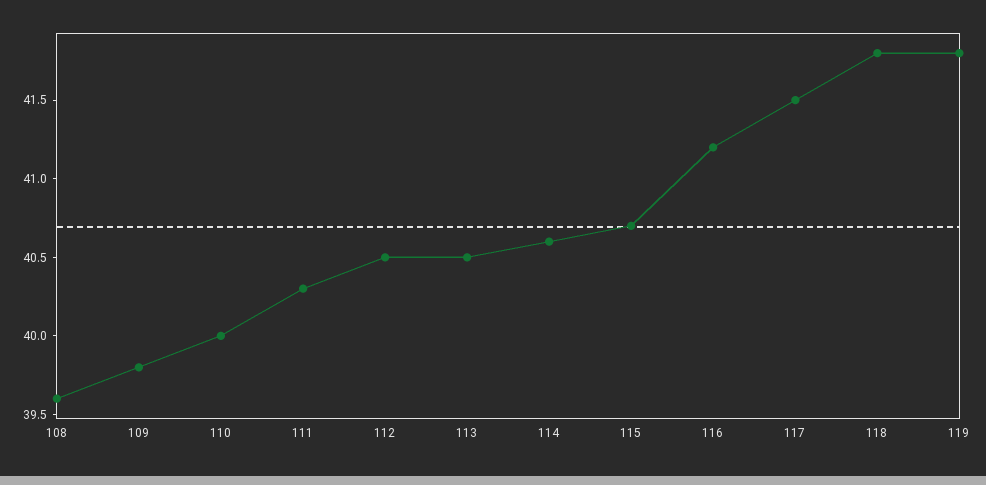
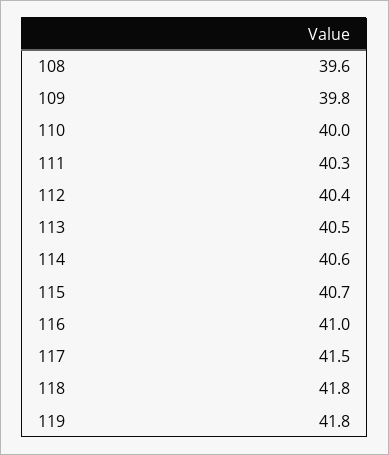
  {
    "108": 39.6,
    "109": 39.8,
    "110": 40,
    "111": 40.3,
-   "112": 40.5,
+   "112": 40.4,
    "113": 40.5,
    "114": 40.6,
    "115": 40.7,
-   "116": 41.2,
+   "116": 41,
    "117": 41.5,
    "118": 41.8,
    "119": 41.8
  }

